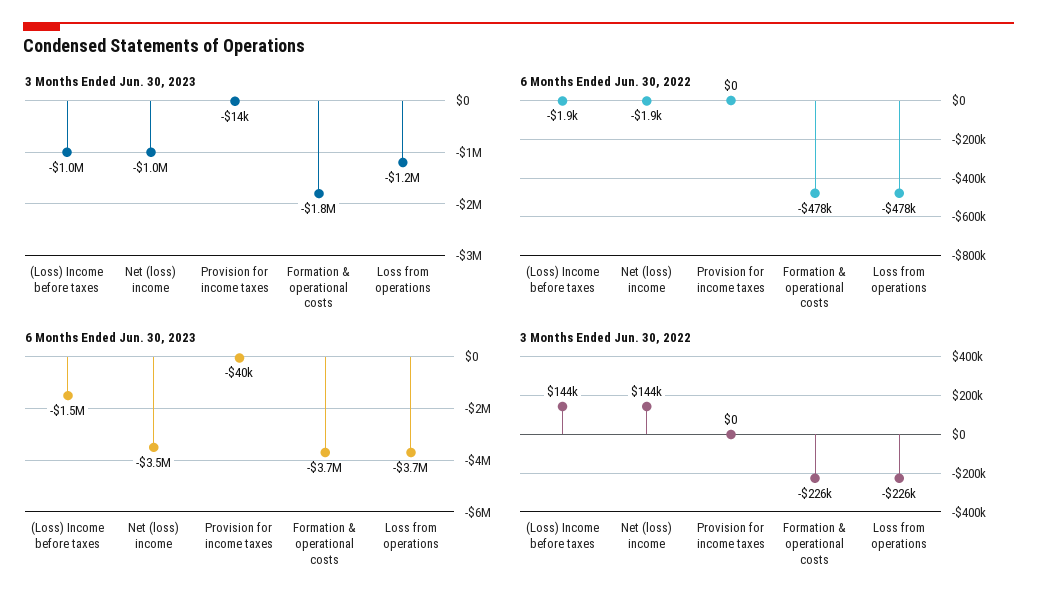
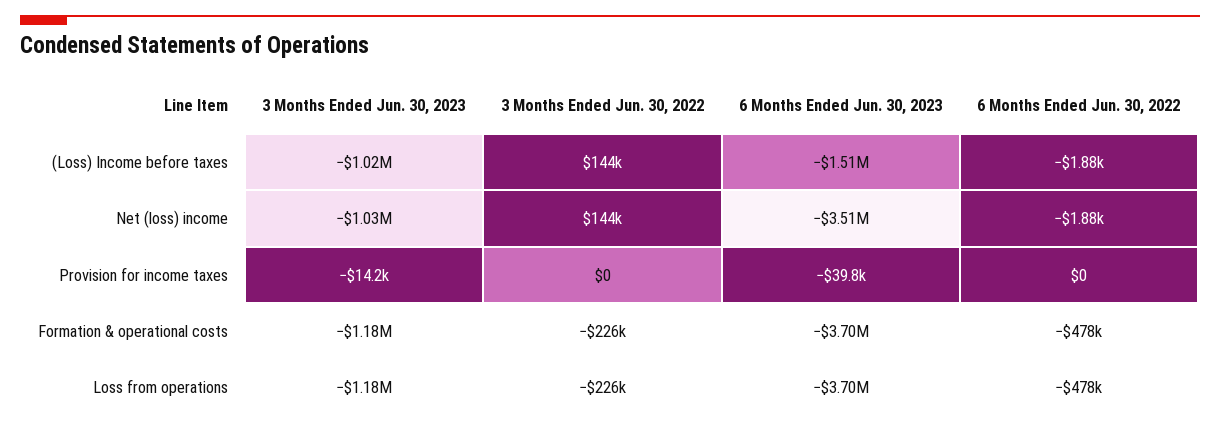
  {
    "3 Months Ended Jun. 30, 2023": {
      "(Loss) Income before taxes": -1020000,
      "Net (loss) income": -1030000,
      "Provision for income taxes": -14200,
-     "Formation & operational costs": -1800000,
+     "Formation & operational costs": -1180000,
      "Loss from operations": -1180000
    },
    "6 Months Ended Jun. 30, 2022": {
      "(Loss) Income before taxes": -1880,
      "Net (loss) income": -1880,
      "Provision for income taxes": 0,
      "Formation & operational costs": -478000,
      "Loss from operations": -478000
    },
    "6 Months Ended Jun. 30, 2023": {
      "(Loss) Income before taxes": -1510000,
      "Net (loss) income": -3510000,
      "Provision for income taxes": -39800,
      "Formation & operational costs": -3700000,
      "Loss from operations": -3700000
    },
    "3 Months Ended Jun. 30, 2022": {
      "(Loss) Income before taxes": 144000,
      "Net (loss) income": 144000,
      "Provision for income taxes": 0,
      "Formation & operational costs": -226000,
      "Loss from operations": -226000
    }
  }

